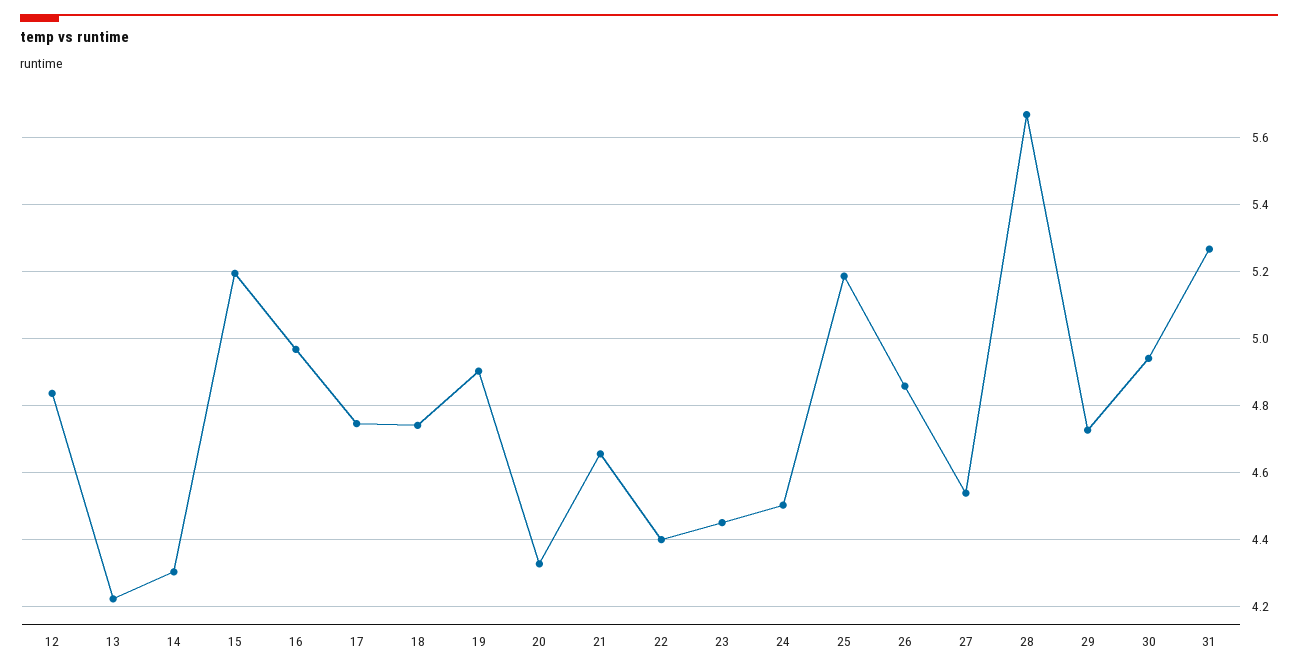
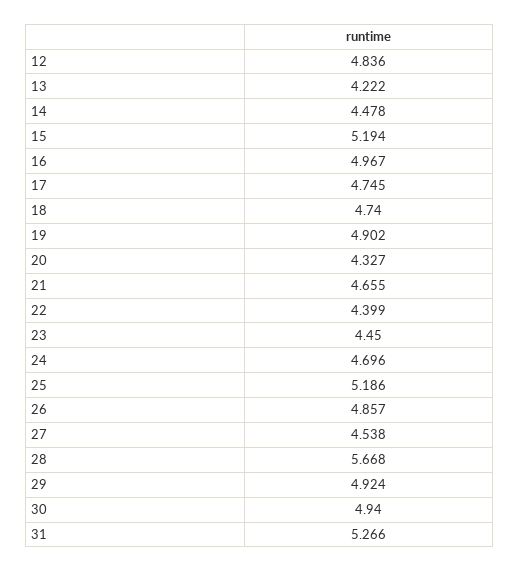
  {
    "12": 4.836,
    "13": 4.222,
-   "14": 4.3,
+   "14": 4.478,
    "15": 5.194,
    "16": 4.967,
    "17": 4.745,
    "18": 4.74,
    "19": 4.902,
    "20": 4.327,
    "21": 4.655,
    "22": 4.399,
    "23": 4.45,
-   "24": 4.5,
+   "24": 4.696,
    "25": 5.186,
    "26": 4.857,
    "27": 4.538,
    "28": 5.668,
-   "29": 4.72,
+   "29": 4.924,
    "30": 4.94,
    "31": 5.266
  }

